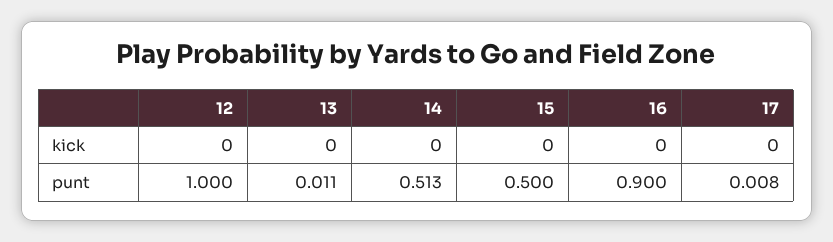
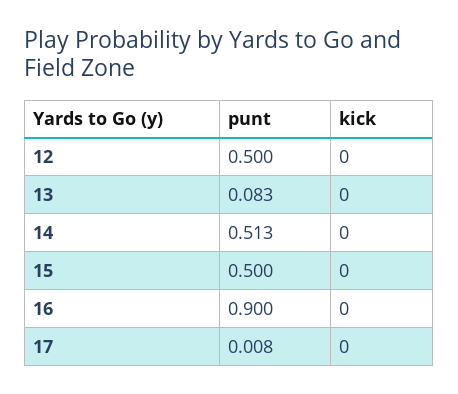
  {
    "12": {
      "kick": 0,
-     "punt": 1
+     "punt": 0.5
    },
    "13": {
      "kick": 0,
-     "punt": 0.011
+     "punt": 0.083
    },
    "14": {
      "kick": 0,
      "punt": 0.513
    },
    "15": {
      "kick": 0,
      "punt": 0.5
    },
    "16": {
      "kick": 0,
      "punt": 0.9
    },
    "17": {
      "kick": 0,
      "punt": 0.008
    }
  }

